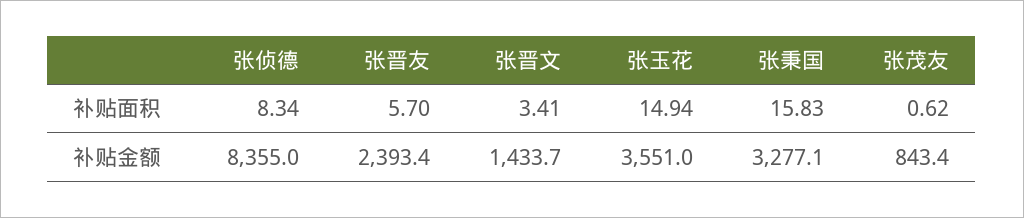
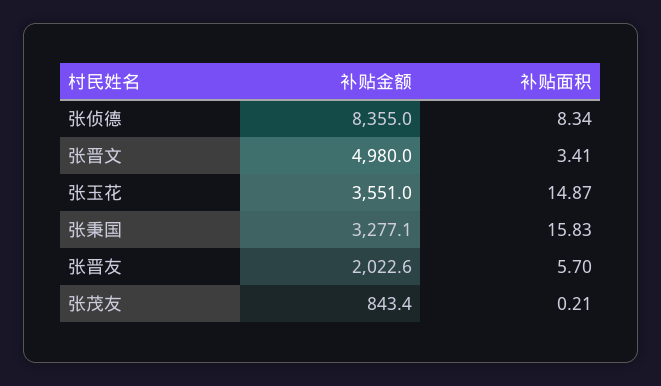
  {
    "张侦德": {
      "补贴面积": 8.34,
      "补贴金额": 8355
    },
    "张晋友": {
      "补贴面积": 5.7,
-     "补贴金额": 2393.4
+     "补贴金额": 2022.6
    },
    "张晋文": {
      "补贴面积": 3.41,
-     "补贴金额": 1433.7
+     "补贴金额": 4980
    },
    "张玉花": {
-     "补贴面积": 14.94,
+     "补贴面积": 14.87,
      "补贴金额": 3551
    },
    "张秉国": {
      "补贴面积": 15.83,
      "补贴金额": 3277.1
    },
    "张茂友": {
-     "补贴面积": 0.62,
+     "补贴面积": 0.21,
      "补贴金额": 843.4
    }
  }

